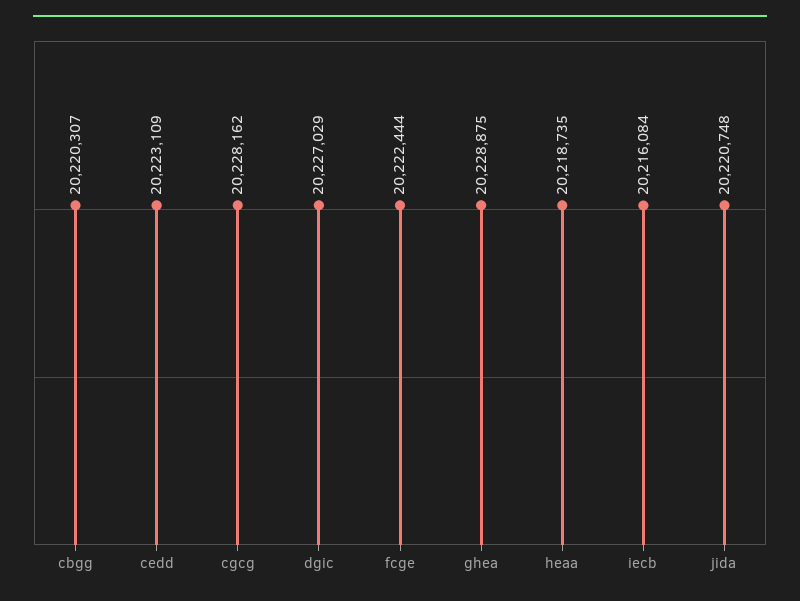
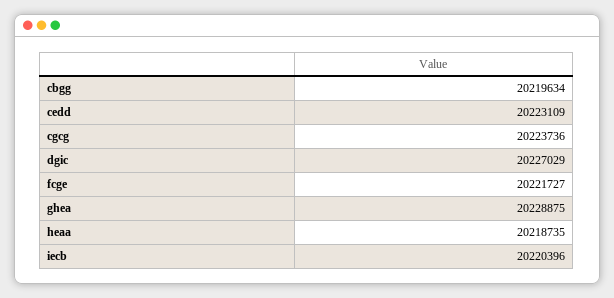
  {
-   "cbgg": 20220307,
+   "cbgg": 20219634,
    "cedd": 20223109,
-   "cgcg": 20228162,
+   "cgcg": 20223736,
    "dgic": 20227029,
-   "fcge": 20222444,
+   "fcge": 20221727,
    "ghea": 20228875,
    "heaa": 20218735,
-   "iecb": 20216084,
+   "iecb": 20220396
-   "jida": 20220748
  }

